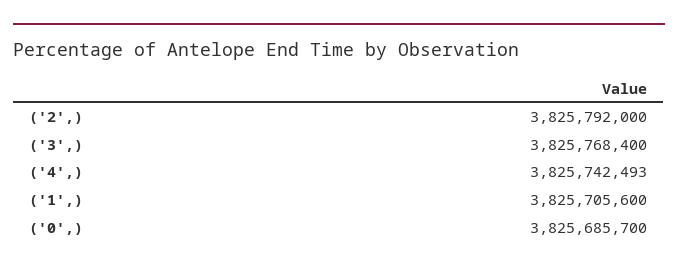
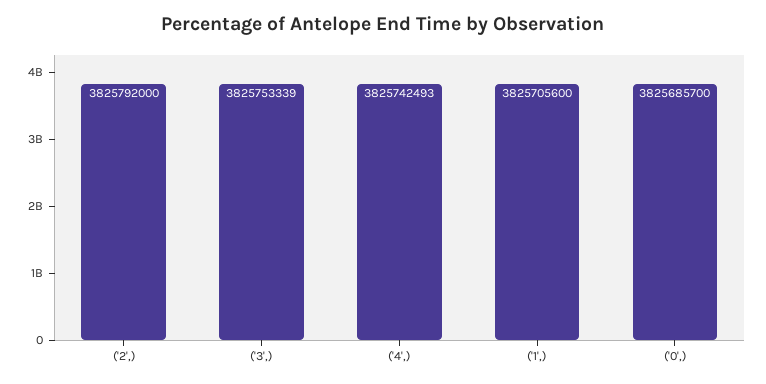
  {
    "('2',)": 3825792000,
-   "('3',)": 3825768400,
+   "('3',)": 3825753339,
    "('4',)": 3825742493,
    "('1',)": 3825705600,
    "('0',)": 3825685700
  }

